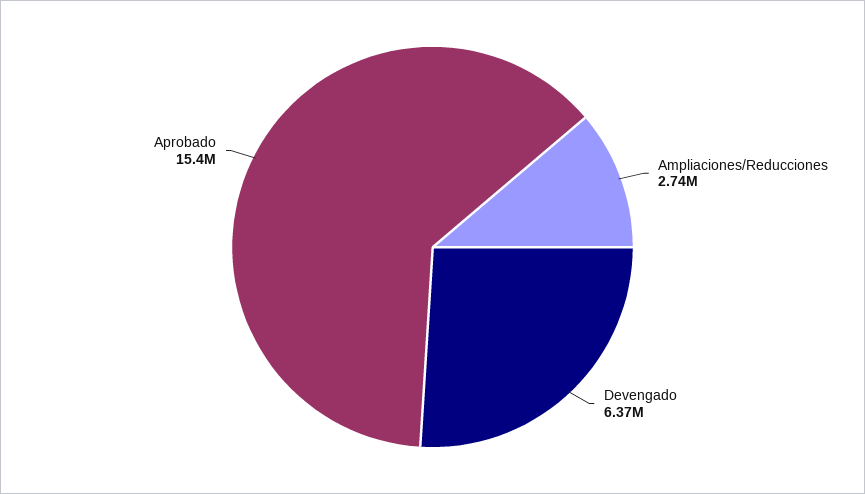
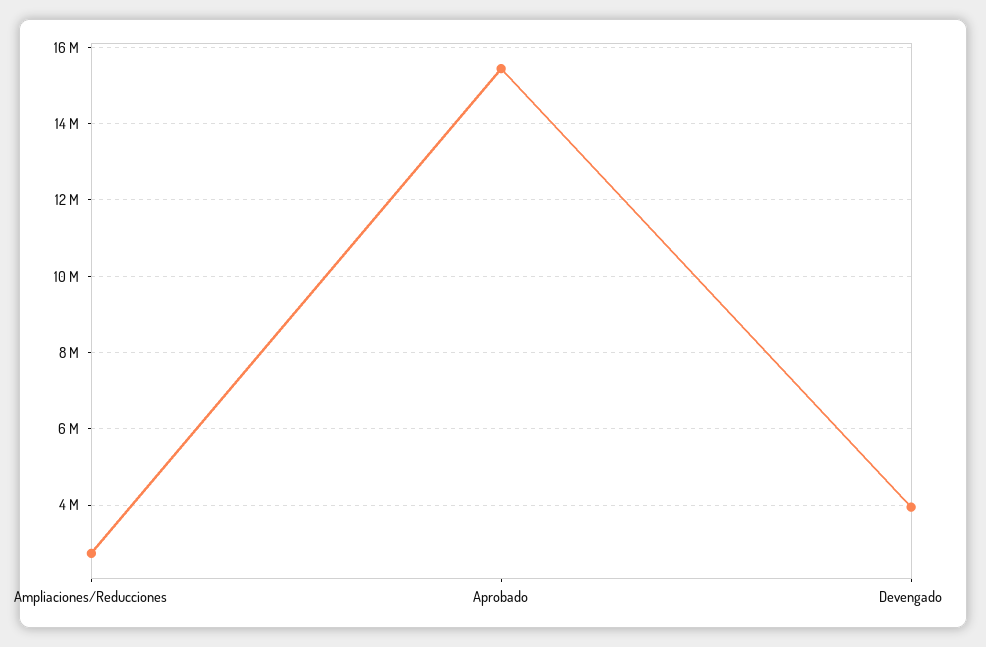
  {
    "Ampliaciones/Reducciones": 2740000,
-   "Devengado": 6370000,
+   "Devengado": 4000000,
    "Aprobado": 15400000
  }

